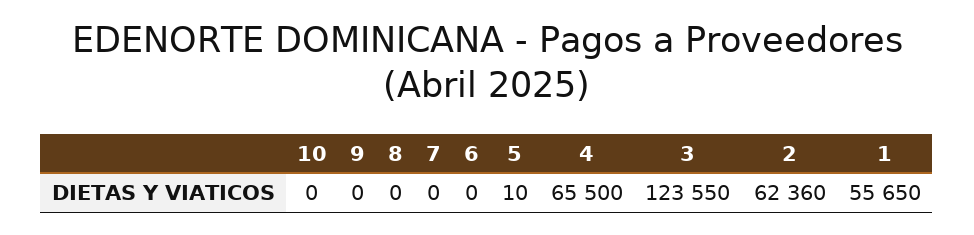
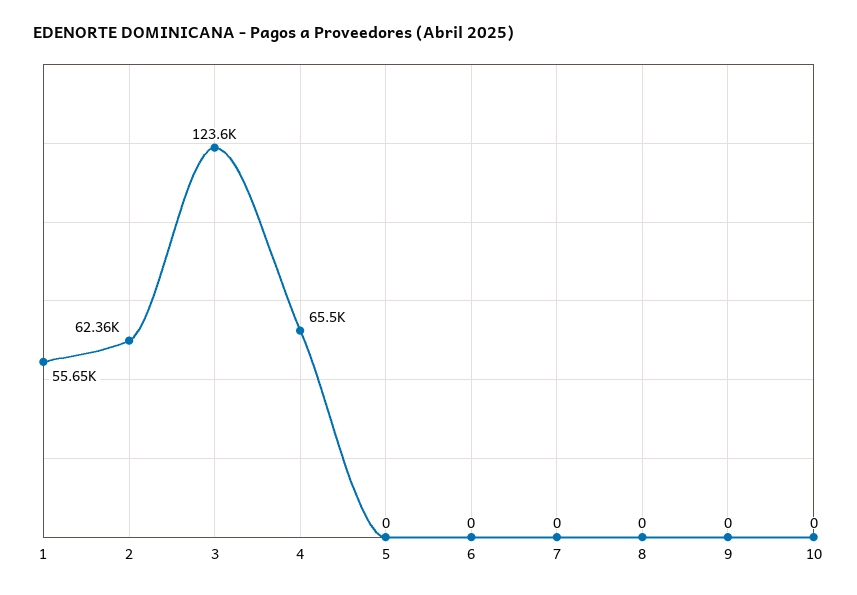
  {
    "10": 0,
    "9": 0,
    "8": 0,
    "7": 0,
    "6": 0,
-   "5": 10,
+   "5": 0,
    "4": 65500,
    "3": 123550,
    "2": 62360,
    "1": 55650
  }

